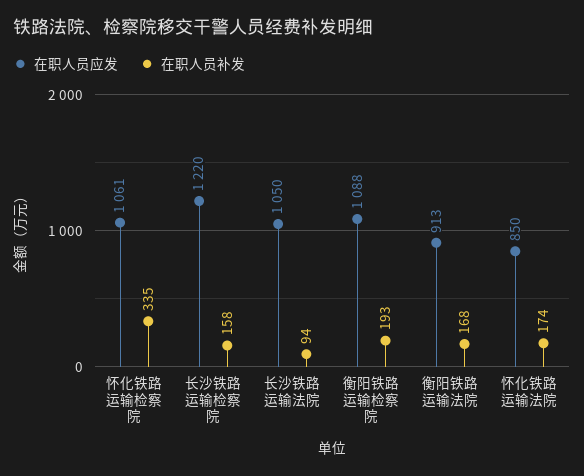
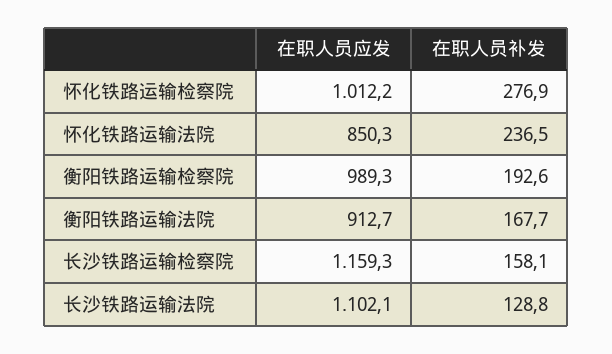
  {
    "在职人员应发": {
-     "怀化铁路运输检察院": 1061,
+     "怀化铁路运输检察院": 1012.2,
-     "长沙铁路运输检察院": 1220,
+     "长沙铁路运输检察院": 1159.3,
-     "长沙铁路运输法院": 1050,
+     "长沙铁路运输法院": 1102.1,
-     "衡阳铁路运输检察院": 1088,
+     "衡阳铁路运输检察院": 989.3,
      "衡阳铁路运输法院": 912.7,
      "怀化铁路运输法院": 850.3
    },
    "在职人员补发": {
-     "怀化铁路运输检察院": 335,
+     "怀化铁路运输检察院": 276.9,
      "长沙铁路运输检察院": 158.1,
-     "长沙铁路运输法院": 94,
+     "长沙铁路运输法院": 128.8,
      "衡阳铁路运输检察院": 192.6,
      "衡阳铁路运输法院": 167.7,
-     "怀化铁路运输法院": 174
+     "怀化铁路运输法院": 236.5
    }
  }

